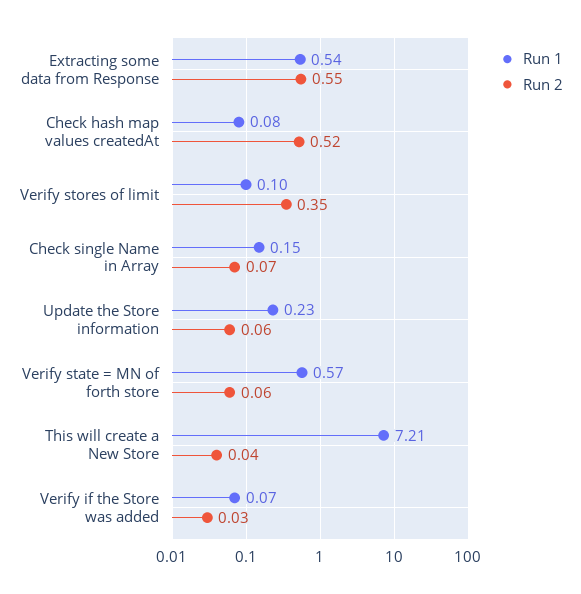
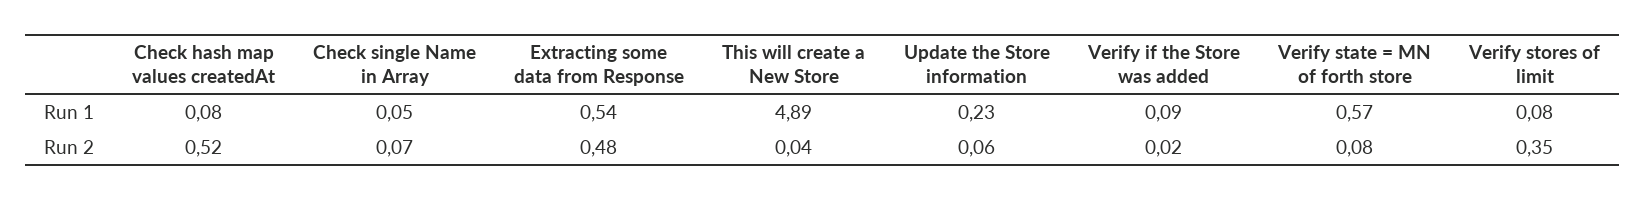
  {
    "Run 1": {
      "Extracting some data from Response": 0.54,
      "Check hash map values createdAt": 0.08,
-     "Verify stores of limit": 0.1,
+     "Verify stores of limit": 0.08,
-     "Check single Name in Array": 0.15,
+     "Check single Name in Array": 0.05,
      "Update the Store information": 0.23,
      "Verify state = MN of forth store": 0.57,
-     "This will create a New Store": 7.21,
+     "This will create a New Store": 4.89,
-     "Verify if the Store was added": 0.07
+     "Verify if the Store was added": 0.09
    },
    "Run 2": {
-     "Extracting some data from Response": 0.55,
+     "Extracting some data from Response": 0.48,
      "Check hash map values createdAt": 0.52,
      "Verify stores of limit": 0.35,
      "Check single Name in Array": 0.07,
      "Update the Store information": 0.06,
-     "Verify state = MN of forth store": 0.06,
+     "Verify state = MN of forth store": 0.08,
      "This will create a New Store": 0.04,
-     "Verify if the Store was added": 0.03
+     "Verify if the Store was added": 0.02
    }
  }

